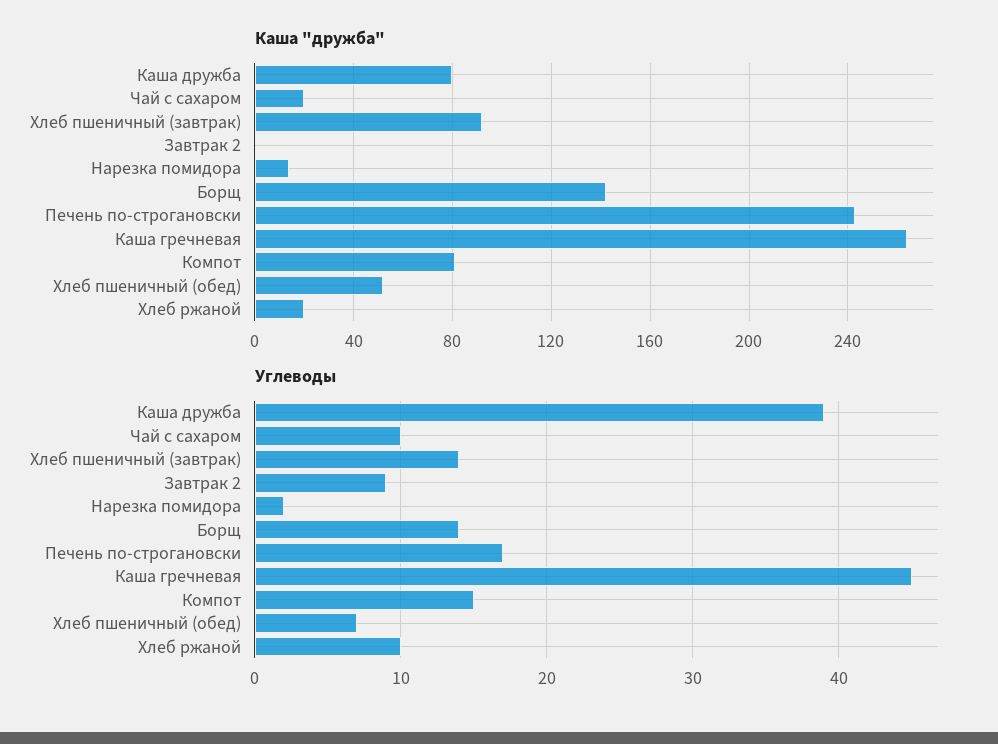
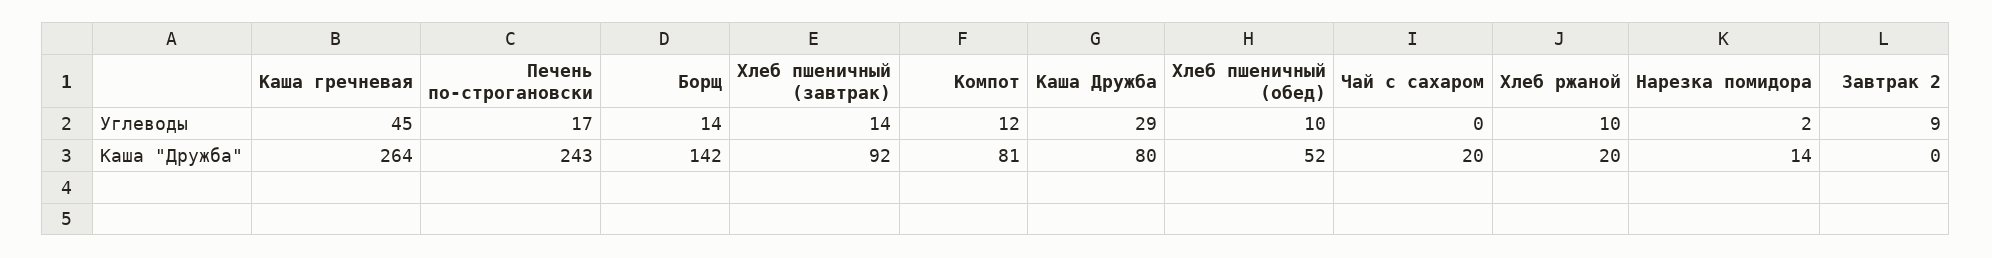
  {
    "Каша \"дружба\"": {
      "Каша дружба": 80,
      "Чай с сахаром": 20,
      "Хлеб пшеничный (завтрак)": 92,
      "Завтрак 2": 0,
      "Нарезка помидора": 14,
      "Борщ": 142,
      "Печень по-строгановски": 243,
      "Каша гречневая": 264,
      "Компот": 81,
      "Хлеб пшеничный (обед)": 52,
      "Хлеб ржаной": 20
    },
    "Углеводы": {
-     "Каша дружба": 39,
+     "Каша дружба": 29,
-     "Чай с сахаром": 10,
+     "Чай с сахаром": 0,
      "Хлеб пшеничный (завтрак)": 14,
      "Завтрак 2": 9,
      "Нарезка помидора": 2,
      "Борщ": 14,
      "Печень по-строгановски": 17,
      "Каша гречневая": 45,
-     "Компот": 15,
+     "Компот": 12,
-     "Хлеб пшеничный (обед)": 7,
+     "Хлеб пшеничный (обед)": 10,
      "Хлеб ржаной": 10
    }
  }

